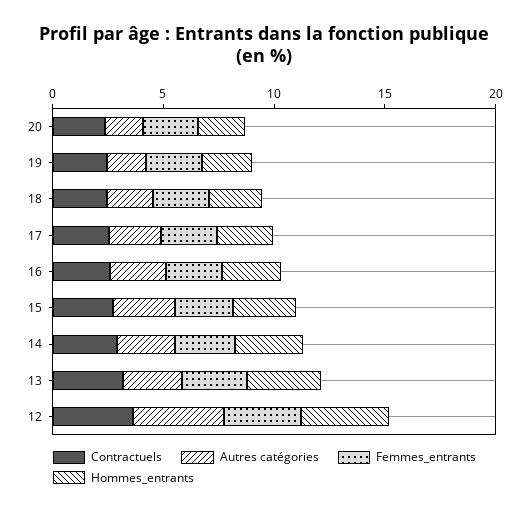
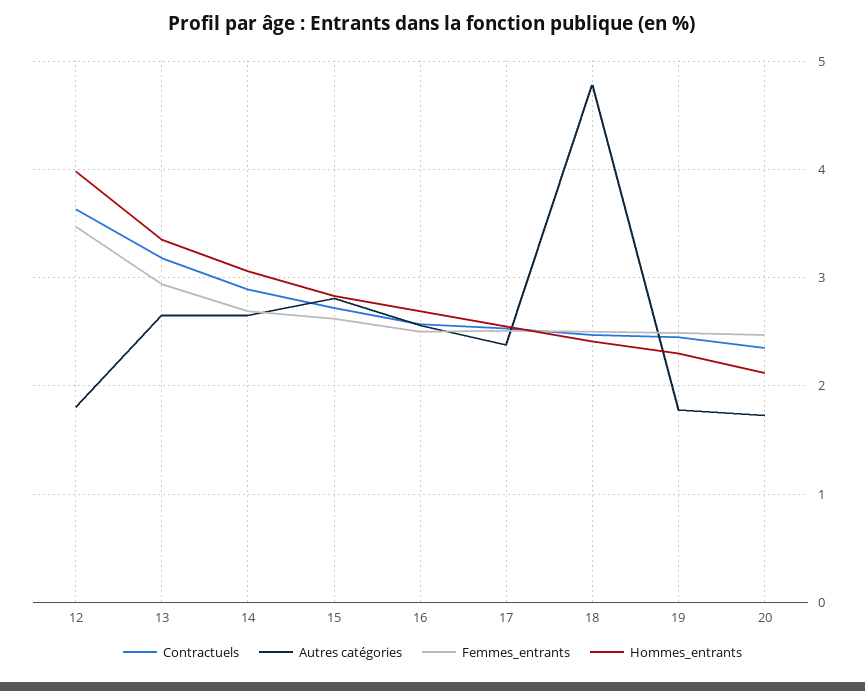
  {
    "Contractuels": {
      "20": 2.4,
      "19": 2.5,
      "18": 2.5,
      "17": 2.5,
      "16": 2.6,
      "15": 2.7,
      "14": 2.9,
      "13": 3.2,
      "12": 3.6
    },
    "Autres catégories": {
      "20": 1.7,
      "19": 1.8,
-     "18": 2,
+     "18": 4.8,
      "17": 2.4,
      "16": 2.6,
      "15": 2.8,
      "14": 2.7,
      "13": 2.7,
-     "12": 4
+     "12": 1.8
    },
    "Femmes_entrants": {
      "20": 2.5,
      "19": 2.5,
      "18": 2.5,
      "17": 2.5,
      "16": 2.5,
      "15": 2.6,
      "14": 2.7,
      "13": 2.9,
      "12": 3.5
    },
    "Hommes_entrants": {
      "20": 2.1,
      "19": 2.3,
      "18": 2.4,
      "17": 2.6,
      "16": 2.7,
      "15": 2.8,
      "14": 3.1,
      "13": 3.4,
      "12": 4
    }
  }

